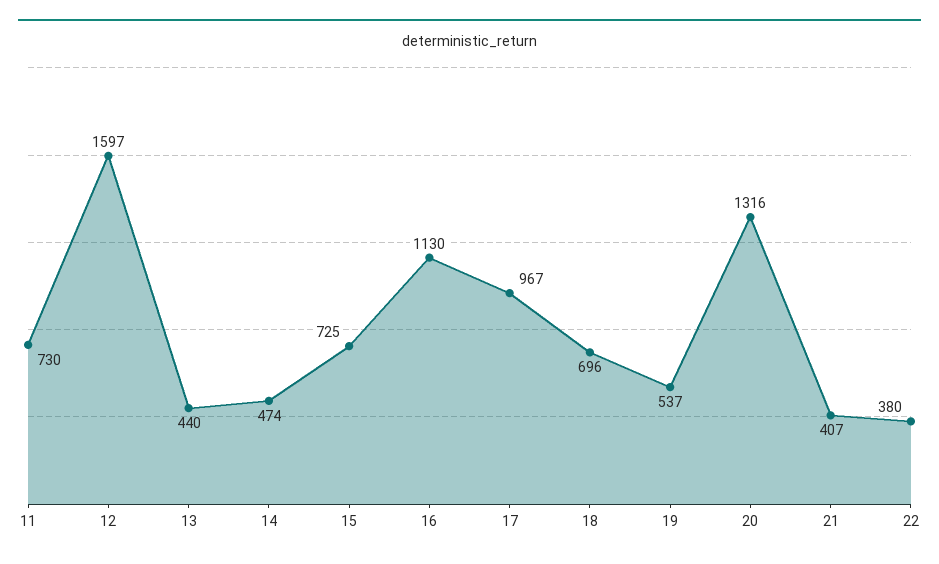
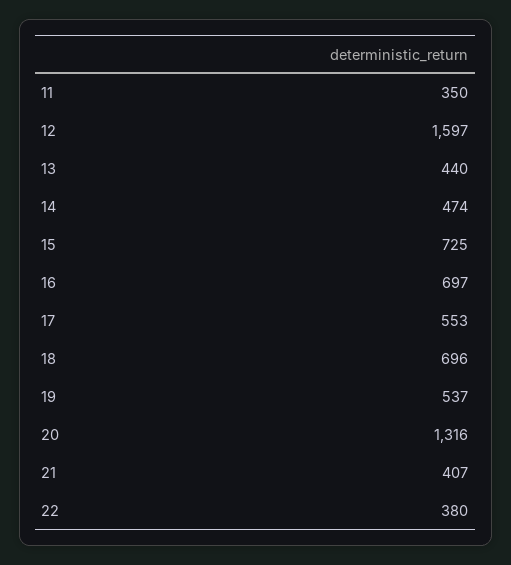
  {
-   "11": 730,
+   "11": 350,
    "12": 1597,
    "13": 440,
    "14": 474,
    "15": 725,
-   "16": 1130,
+   "16": 697,
-   "17": 967,
+   "17": 553,
    "18": 696,
    "19": 537,
    "20": 1316,
    "21": 407,
    "22": 380
  }

